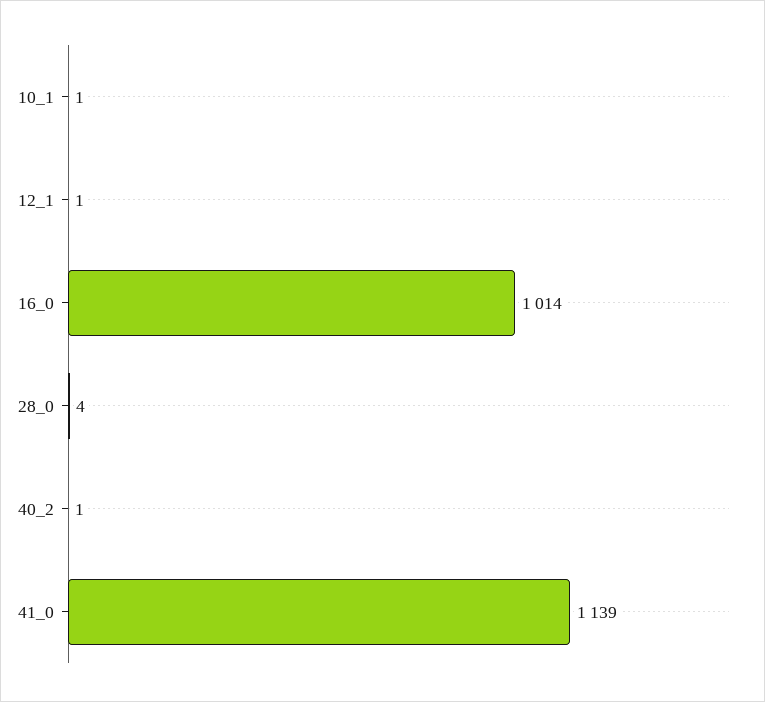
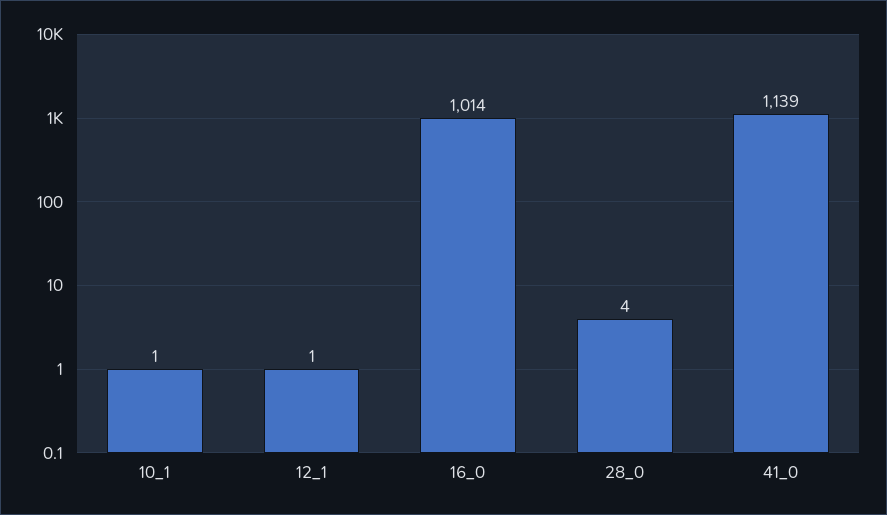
  {
    "10_1": 1,
    "12_1": 1,
    "16_0": 1014,
    "28_0": 4,
-   "40_2": 1,
    "41_0": 1139
  }

